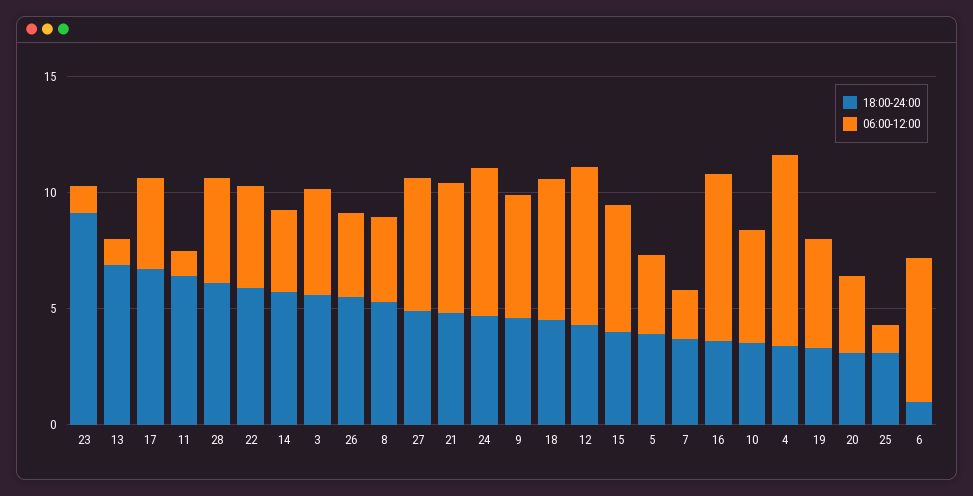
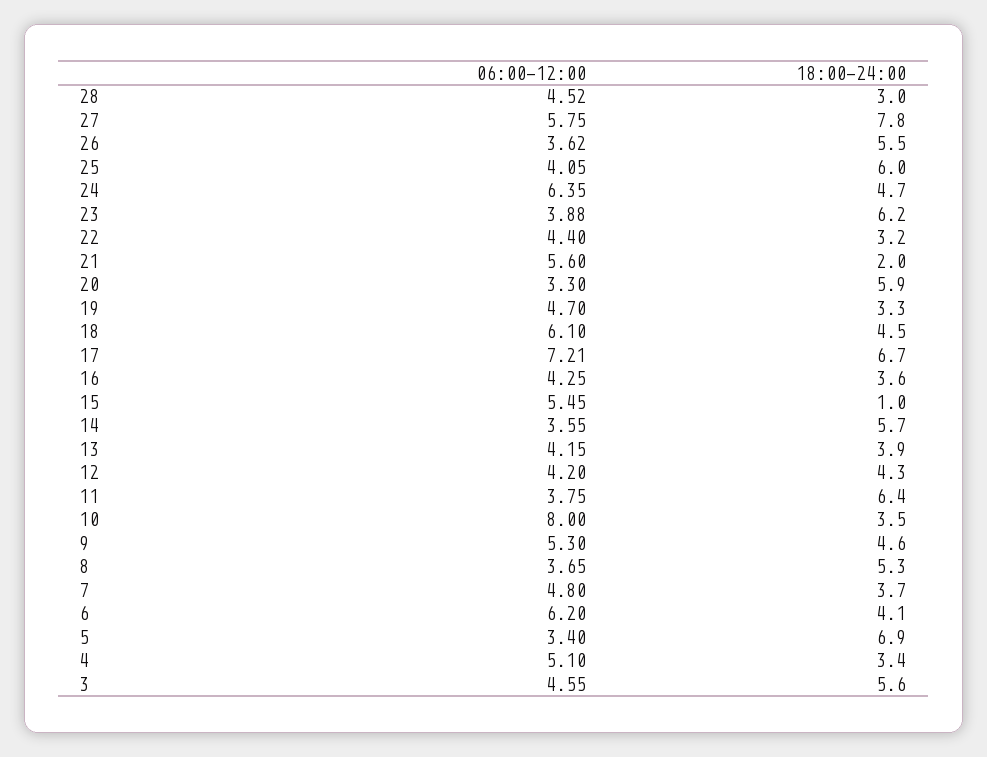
  {
    "18:00-24:00": {
-     "23": 9,
+     "23": 6.2,
-     "13": 7,
+     "13": 3.9,
      "17": 6.7,
      "11": 6.4,
-     "28": 6,
+     "28": 3,
-     "22": 6,
+     "22": 3.2,
      "14": 5.7,
      "3": 5.6,
      "26": 5.5,
      "8": 5.3,
-     "27": 5,
+     "27": 7.8,
-     "21": 5,
+     "21": 2,
      "24": 4.7,
      "9": 4.6,
      "18": 4.5,
      "12": 4.3,
-     "15": 4,
+     "15": 1,
-     "5": 4,
+     "5": 6.9,
      "7": 3.7,
      "16": 3.6,
      "10": 3.5,
      "4": 3.4,
      "19": 3.3,
-     "20": 3,
+     "20": 5.9,
-     "25": 3,
+     "25": 6,
-     "6": 1
+     "6": 4.1
    },
    "06:00-12:00": {
-     "23": 1,
+     "23": 3.88,
-     "13": 1,
+     "13": 4.15,
-     "17": 4,
+     "17": 7.21,
-     "11": 1,
+     "11": 3.75,
      "28": 4.52,
      "22": 4.4,
      "14": 3.55,
      "3": 4.55,
      "26": 3.62,
      "8": 3.65,
      "27": 5.75,
      "21": 5.6,
      "24": 6.35,
      "9": 5.3,
      "18": 6.1,
-     "12": 7,
+     "12": 4.2,
      "15": 5.45,
      "5": 3.4,
-     "7": 2,
+     "7": 4.8,
-     "16": 7,
+     "16": 4.25,
-     "10": 5,
+     "10": 8,
-     "4": 8,
+     "4": 5.1,
      "19": 4.7,
      "20": 3.3,
-     "25": 1,
+     "25": 4.05,
      "6": 6.2
    }
  }

